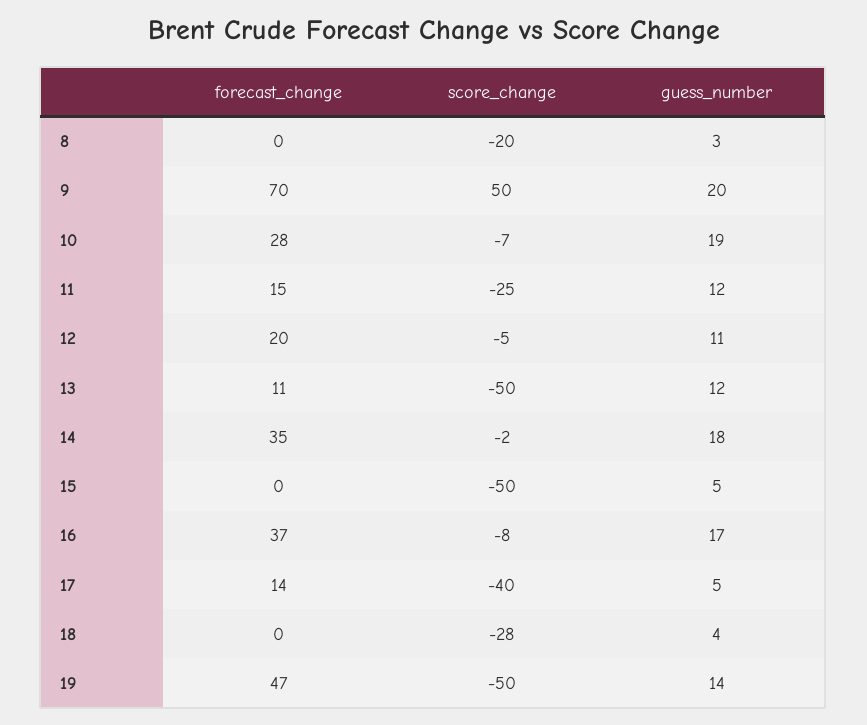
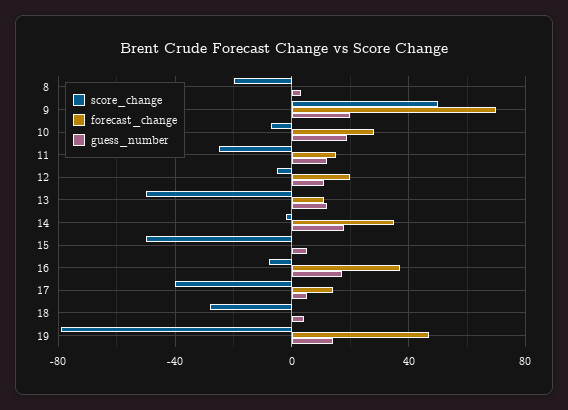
  {
    "forecast_change": {
      "8": 0,
      "9": 70,
      "10": 28,
      "11": 15,
      "12": 20,
      "13": 11,
      "14": 35,
      "15": 0,
      "16": 37,
      "17": 14,
      "18": 0,
      "19": 47
    },
    "score_change": {
      "8": -20,
      "9": 50,
      "10": -7,
      "11": -25,
      "12": -5,
      "13": -50,
      "14": -2,
      "15": -50,
      "16": -8,
      "17": -40,
      "18": -28,
-     "19": -50
+     "19": -80
    },
    "guess_number": {
      "8": 3,
      "9": 20,
      "10": 19,
      "11": 12,
      "12": 11,
      "13": 12,
      "14": 18,
      "15": 5,
      "16": 17,
      "17": 5,
      "18": 4,
      "19": 14
    }
  }

